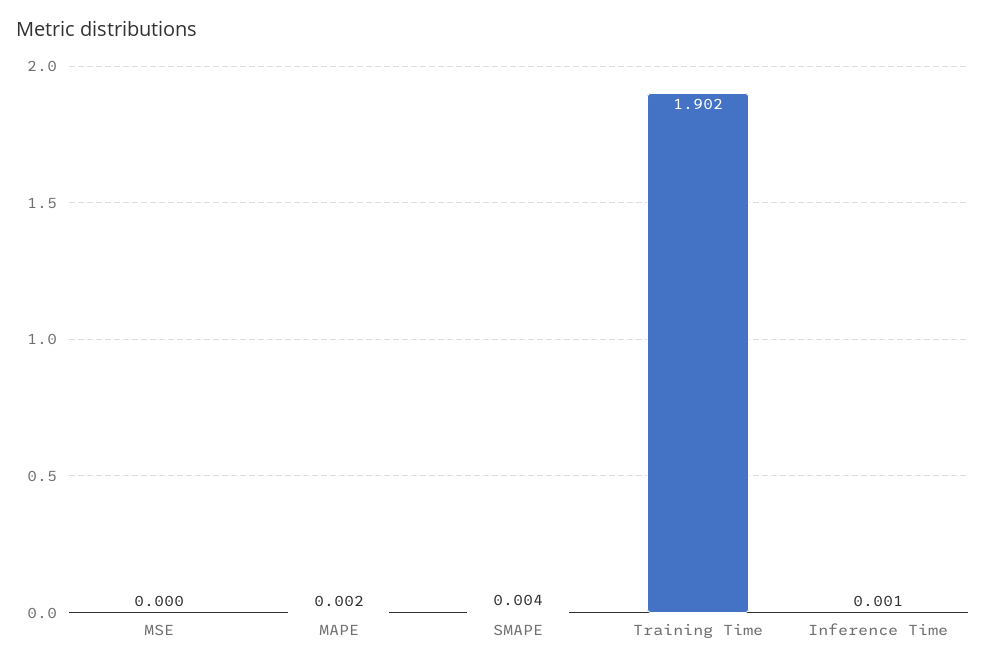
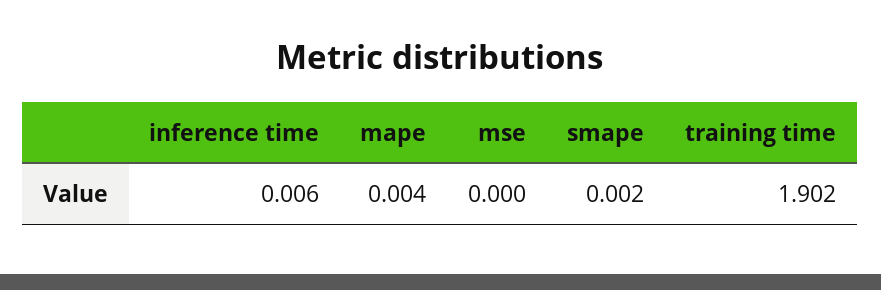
  {
    "MSE": 0,
-   "MAPE": 0.002,
+   "MAPE": 0.004,
-   "SMAPE": 0.004,
+   "SMAPE": 0.002,
    "Training Time": 1.902,
-   "Inference Time": 0.001
+   "Inference Time": 0.006
  }

